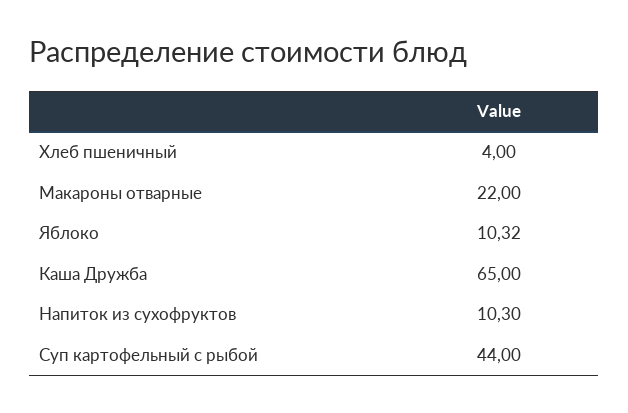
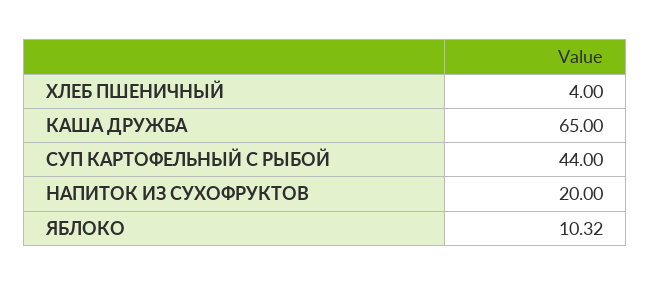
  {
    "Хлеб пшеничный": 4,
-   "Макароны отварные": 22,
    "Яблоко": 10.32,
    "Каша Дружба": 65,
-   "Напиток из сухофруктов": 10.3,
+   "Напиток из сухофруктов": 20,
    "Суп картофельный с рыбой": 44
  }

